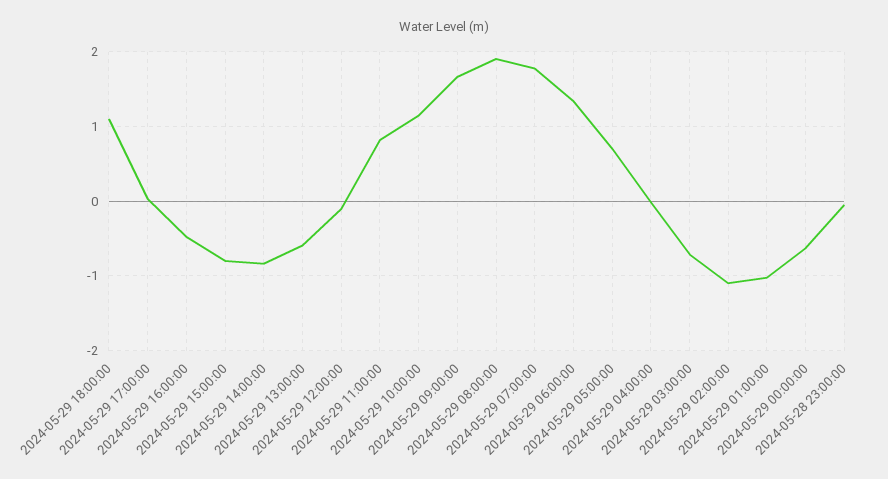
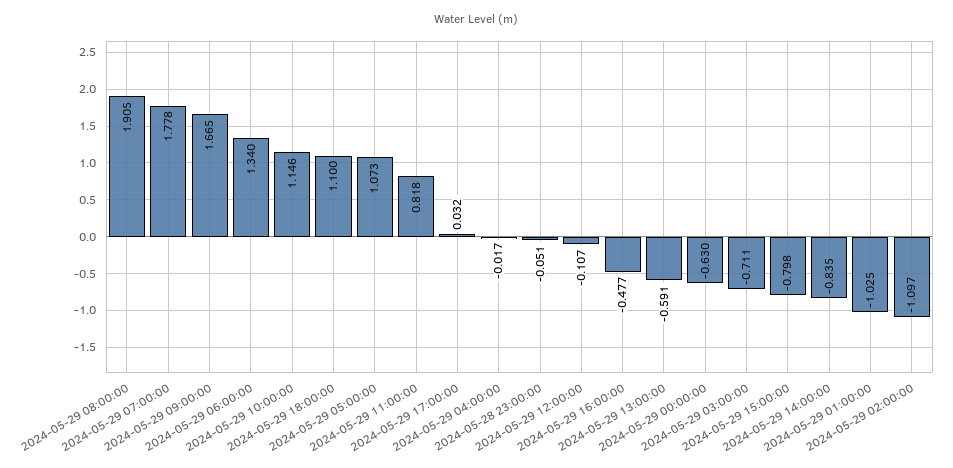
  {
    "2024-05-29 18:00:00": 1.1,
    "2024-05-29 17:00:00": 0.032,
    "2024-05-29 16:00:00": -0.477,
    "2024-05-29 15:00:00": -0.798,
    "2024-05-29 14:00:00": -0.835,
    "2024-05-29 13:00:00": -0.591,
    "2024-05-29 12:00:00": -0.107,
    "2024-05-29 11:00:00": 0.818,
    "2024-05-29 10:00:00": 1.146,
    "2024-05-29 09:00:00": 1.665,
    "2024-05-29 08:00:00": 1.905,
    "2024-05-29 07:00:00": 1.778,
    "2024-05-29 06:00:00": 1.34,
-   "2024-05-29 05:00:00": 0.7,
+   "2024-05-29 05:00:00": 1.073,
    "2024-05-29 04:00:00": -0.017,
    "2024-05-29 03:00:00": -0.711,
    "2024-05-29 02:00:00": -1.097,
    "2024-05-29 01:00:00": -1.025,
    "2024-05-29 00:00:00": -0.63,
    "2024-05-28 23:00:00": -0.051
  }

